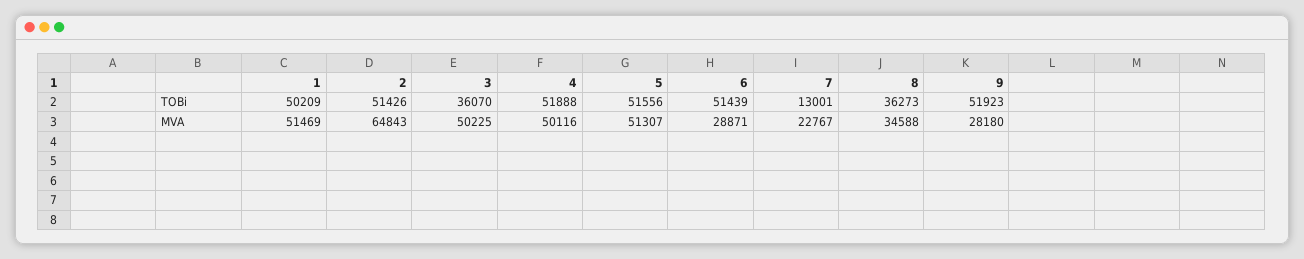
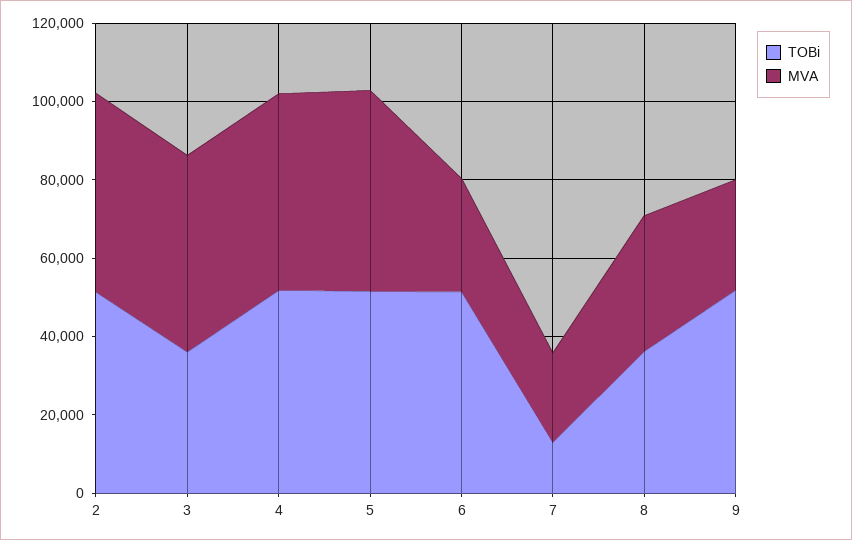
  {
    "TOBi": {
-     "1": 50209,
      "2": 51426,
      "3": 36070,
      "4": 51888,
      "5": 51556,
      "6": 51439,
      "7": 13001,
      "8": 36273,
      "9": 51923
    },
    "MVA": {
-     "1": 51469,
-     "2": 64843,
+     "2": 50000,
      "3": 50225,
      "4": 50116,
      "5": 51307,
      "6": 28871,
      "7": 22767,
      "8": 34588,
      "9": 28180
    }
  }

